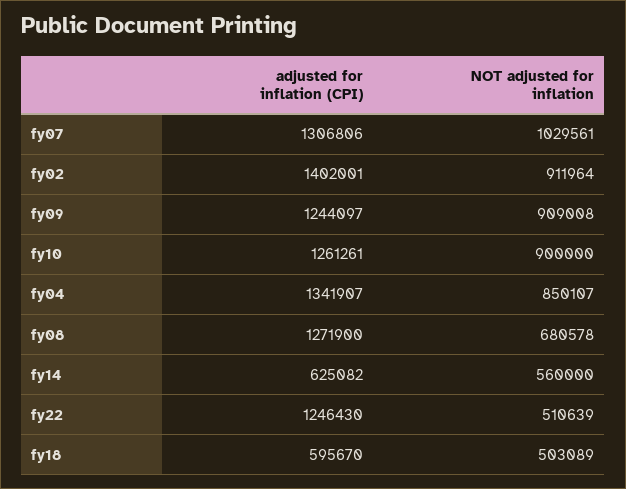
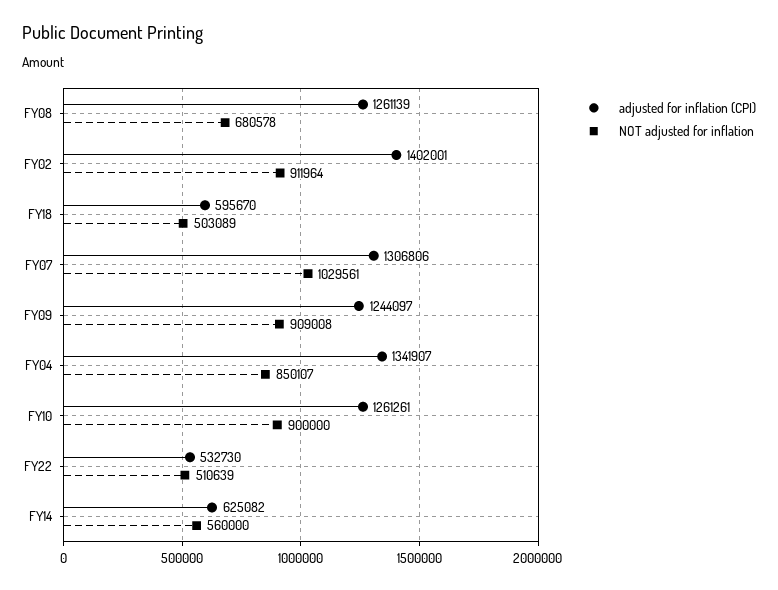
  {
    "adjusted for inflation (CPI)": {
      "fy07": 1306806,
      "fy02": 1402001,
      "fy09": 1244097,
      "fy10": 1261261,
      "fy04": 1341907,
-     "fy08": 1271900,
+     "fy08": 1261139,
      "fy14": 625082,
-     "fy22": 1246430,
+     "fy22": 532730,
      "fy18": 595670
    },
    "NOT adjusted for inflation": {
      "fy07": 1029561,
      "fy02": 911964,
      "fy09": 909008,
      "fy10": 900000,
      "fy04": 850107,
      "fy08": 680578,
      "fy14": 560000,
      "fy22": 510639,
      "fy18": 503089
    }
  }

